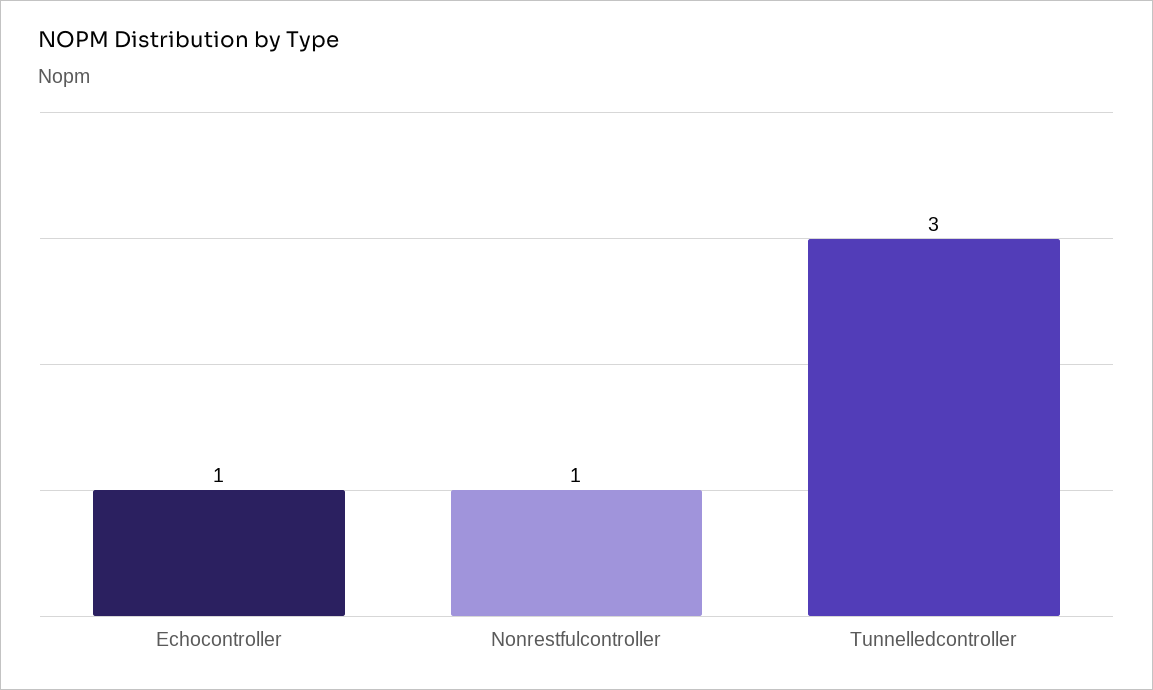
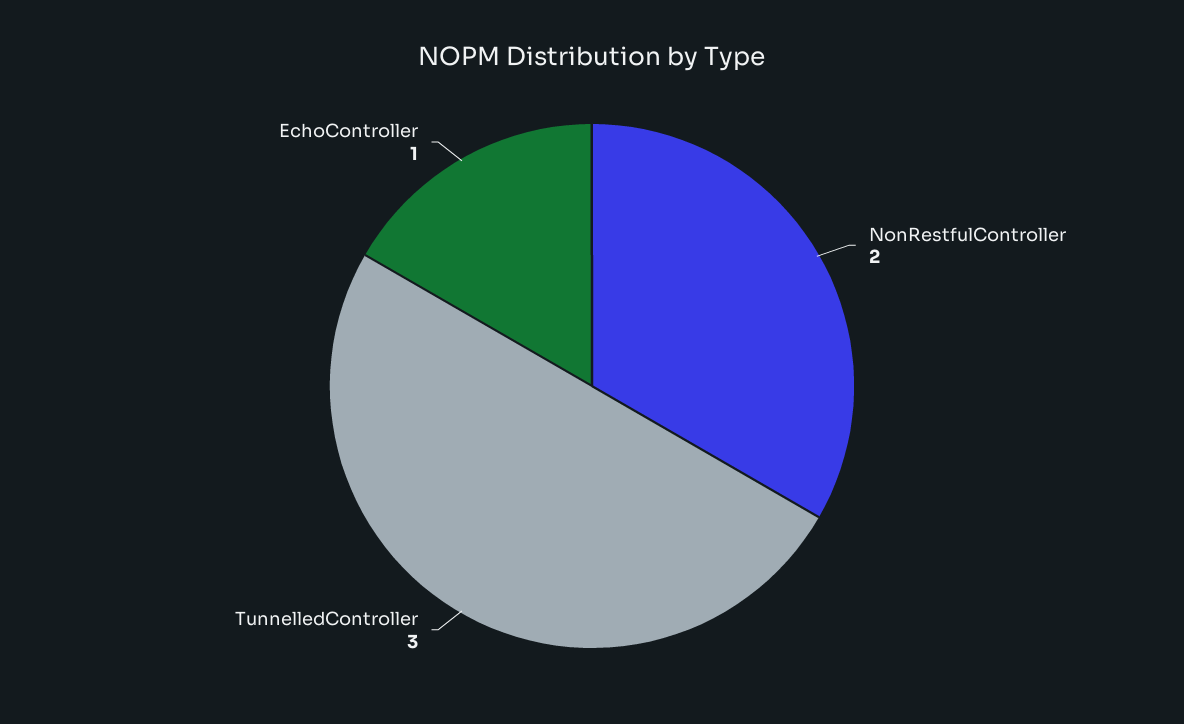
  {
    "Echocontroller": 1,
-   "Nonrestfulcontroller": 1,
+   "Nonrestfulcontroller": 2,
    "Tunnelledcontroller": 3
  }

